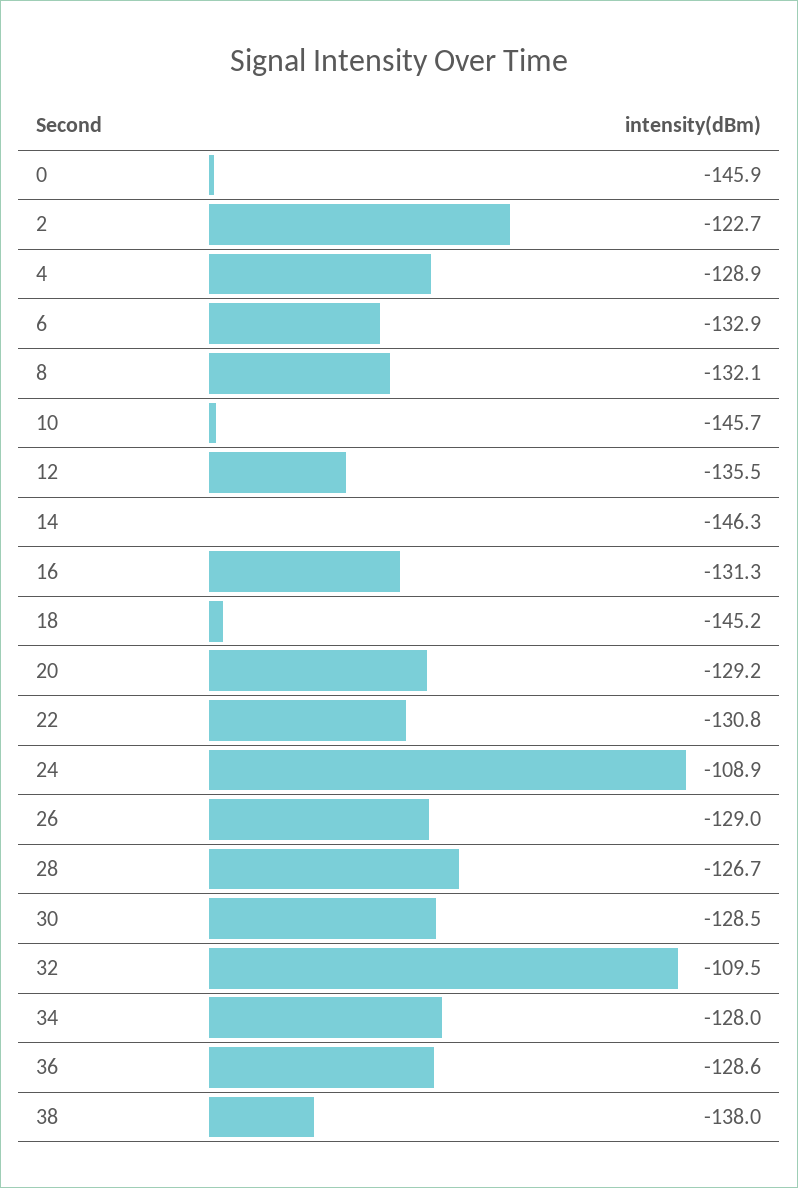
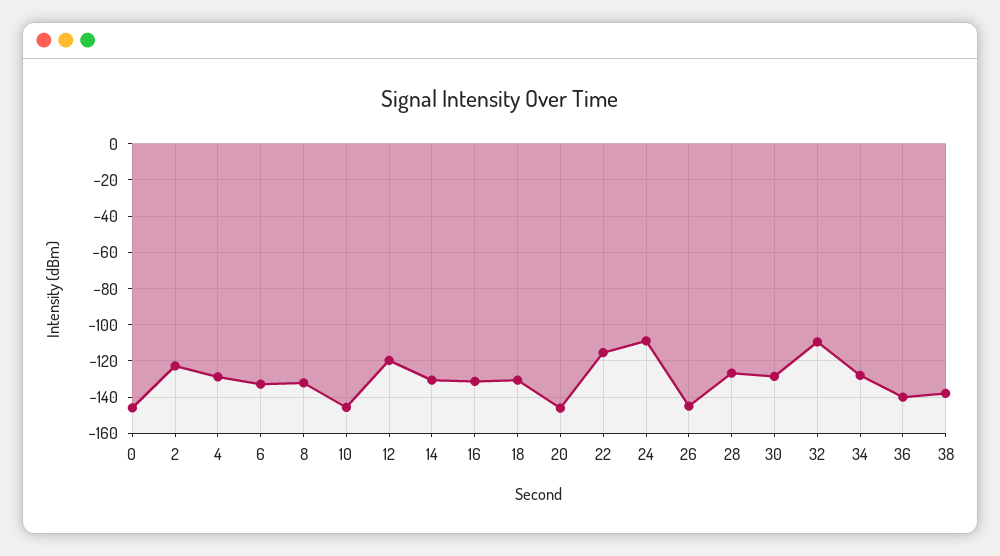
  {
    "0": -145.9,
    "2": -122.7,
    "4": -128.9,
    "6": -132.9,
    "8": -132.1,
    "10": -145.7,
-   "12": -135.5,
+   "12": -120,
-   "14": -146.3,
+   "14": -130,
    "16": -131.3,
-   "18": -145.2,
+   "18": -130,
-   "20": -129.2,
+   "20": -145,
-   "22": -130.8,
+   "22": -115,
    "24": -108.9,
-   "26": -129,
+   "26": -145,
    "28": -126.7,
    "30": -128.5,
    "32": -109.5,
    "34": -128,
-   "36": -128.6,
+   "36": -140,
    "38": -138
  }

